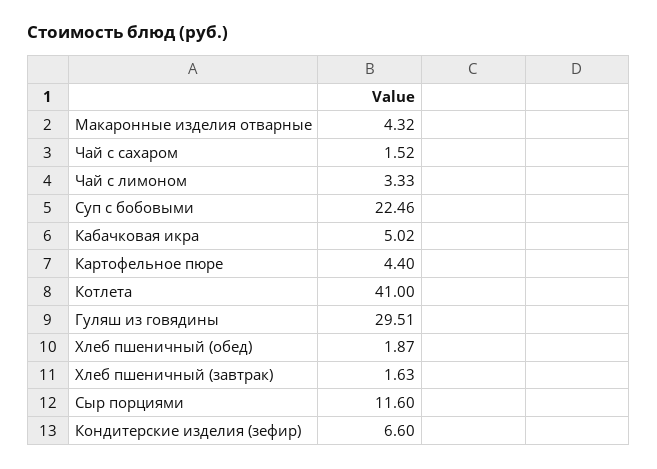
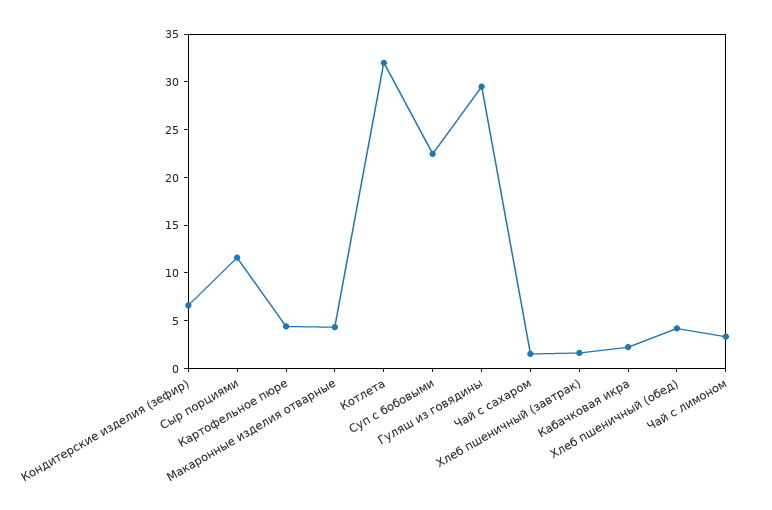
  {
    "Макаронные изделия отварные": 4.32,
    "Чай с сахаром": 1.52,
    "Чай с лимоном": 3.33,
    "Суп с бобовыми": 22.46,
-   "Кабачковая икра": 5.02,
+   "Кабачковая икра": 2,
    "Картофельное пюре": 4.4,
-   "Котлета": 41,
+   "Котлета": 32,
    "Гуляш из говядины": 29.51,
-   "Хлеб пшеничный (обед)": 1.87,
+   "Хлеб пшеничный (обед)": 4,
    "Хлеб пшеничный (завтрак)": 1.63,
    "Сыр порциями": 11.6,
    "Кондитерские изделия (зефир)": 6.6
  }

